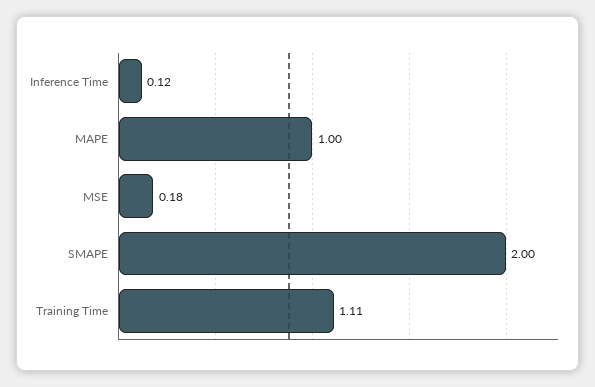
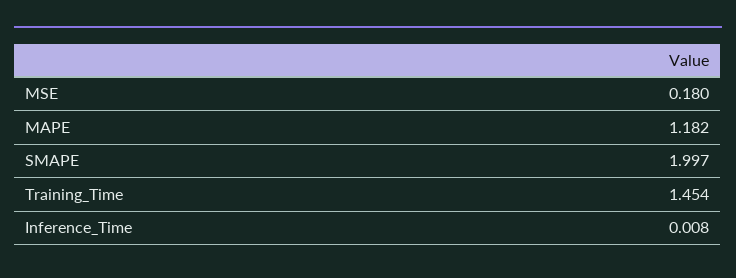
  {
-   "Inference Time": 0.12,
+   "Inference Time": 0.008,
-   "MAPE": 1,
+   "MAPE": 1.182,
    "MSE": 0.18,
    "SMAPE": 1.997,
-   "Training Time": 1.11
+   "Training Time": 1.454
  }

